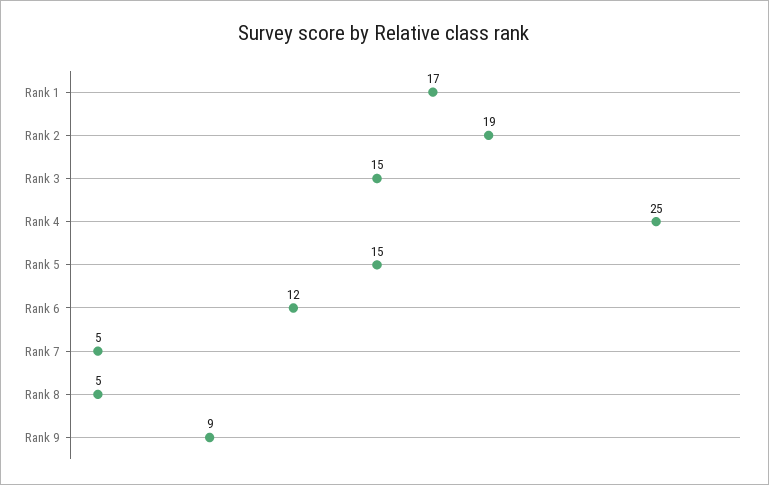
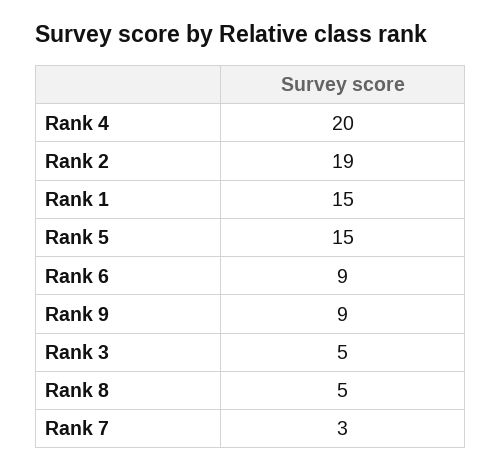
  {
-   "Rank 1": 17,
+   "Rank 1": 15,
    "Rank 2": 19,
-   "Rank 3": 15,
+   "Rank 3": 5,
-   "Rank 4": 25,
+   "Rank 4": 20,
    "Rank 5": 15,
-   "Rank 6": 12,
+   "Rank 6": 9,
-   "Rank 7": 5,
+   "Rank 7": 3,
    "Rank 8": 5,
    "Rank 9": 9
  }

